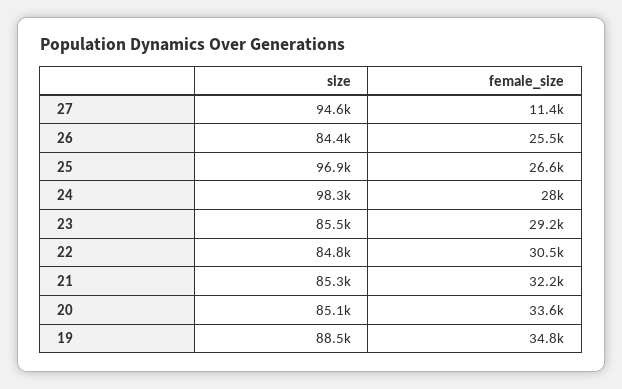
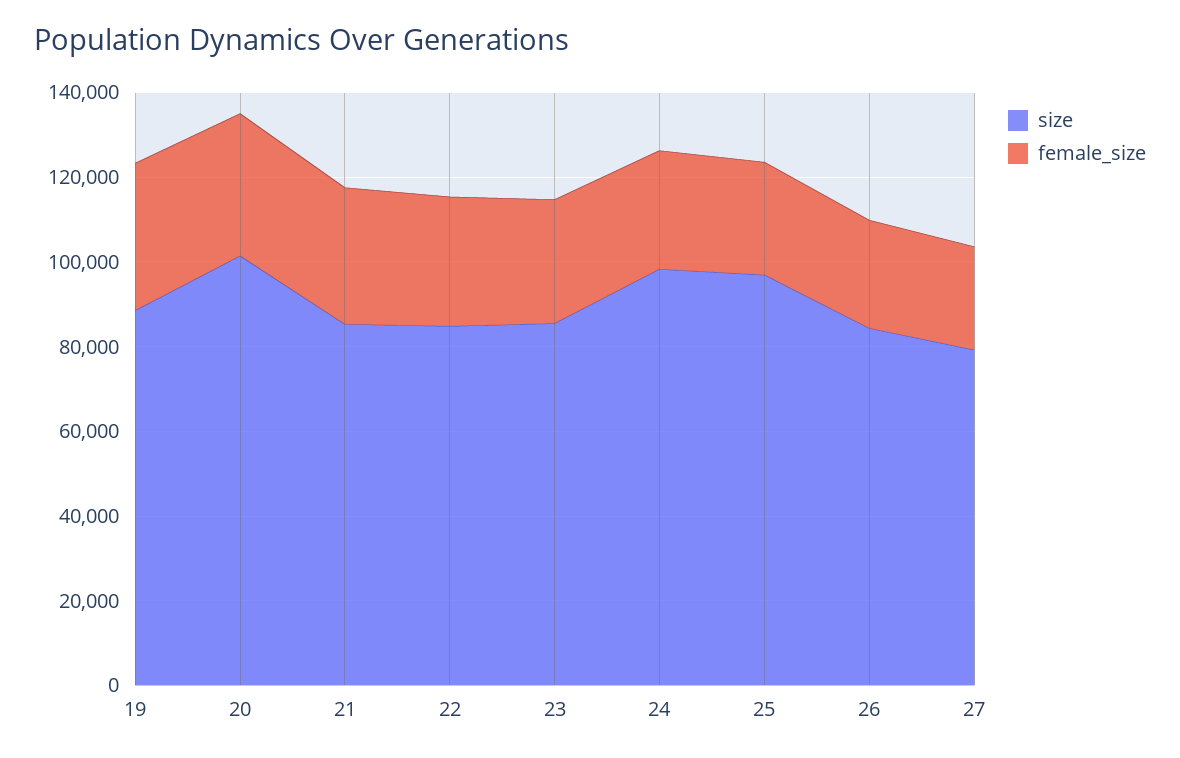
  {
    "size": {
-     "27": 94600,
+     "27": 80000,
      "26": 84400,
      "25": 96900,
      "24": 98300,
      "23": 85500,
      "22": 84800,
      "21": 85300,
-     "20": 85100,
+     "20": 100000,
      "19": 88500
    },
    "female_size": {
-     "27": 11400,
+     "27": 25000,
      "26": 25500,
      "25": 26600,
      "24": 28000,
      "23": 29200,
      "22": 30500,
      "21": 32200,
      "20": 33600,
      "19": 34800
    }
  }

